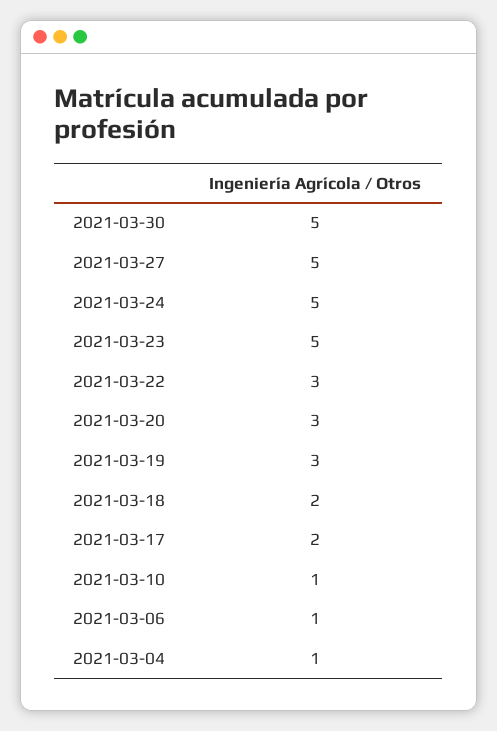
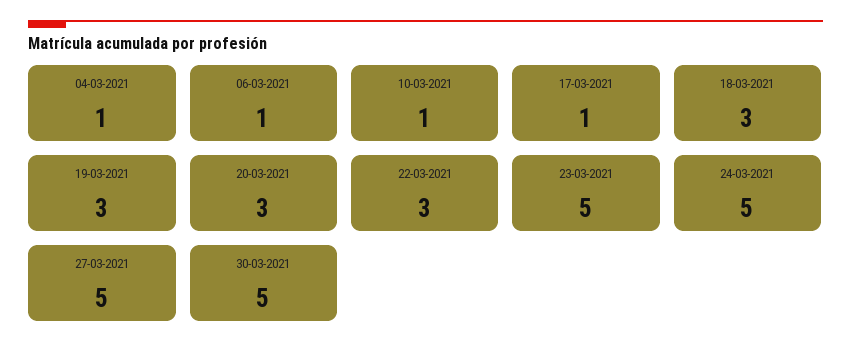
  {
    "2021-03-30": 5,
    "2021-03-27": 5,
    "2021-03-24": 5,
    "2021-03-23": 5,
    "2021-03-22": 3,
    "2021-03-20": 3,
    "2021-03-19": 3,
-   "2021-03-18": 2,
+   "2021-03-18": 3,
-   "2021-03-17": 2,
+   "2021-03-17": 1,
    "2021-03-10": 1,
    "2021-03-06": 1,
    "2021-03-04": 1
  }

